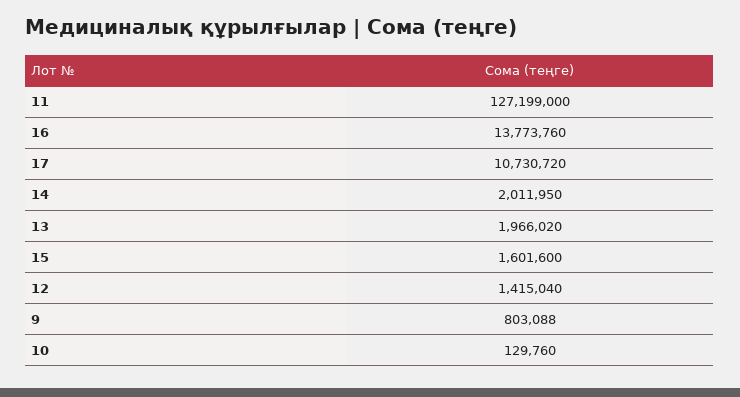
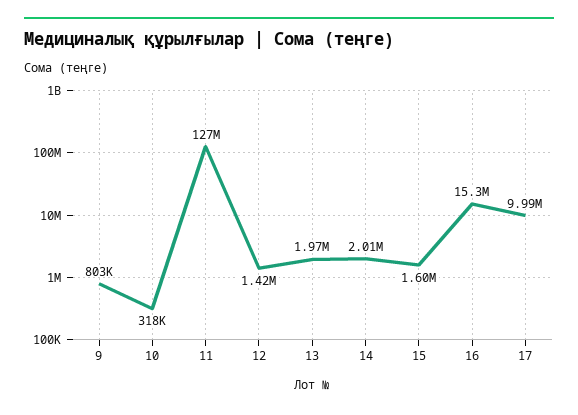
  {
    "11": 127199000,
-   "16": 13773760,
+   "16": 15300000,
-   "17": 10730720,
+   "17": 9990000,
    "14": 2011950,
    "13": 1966020,
    "15": 1601600,
    "12": 1415040,
    "9": 803088,
-   "10": 129760
+   "10": 318000
  }

